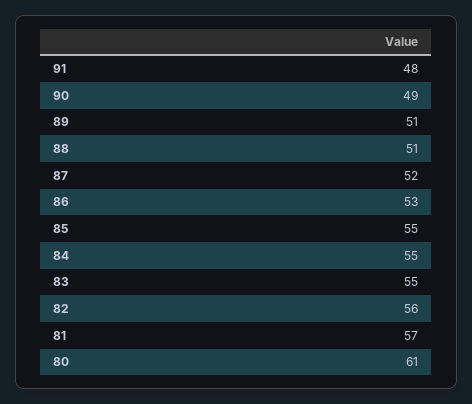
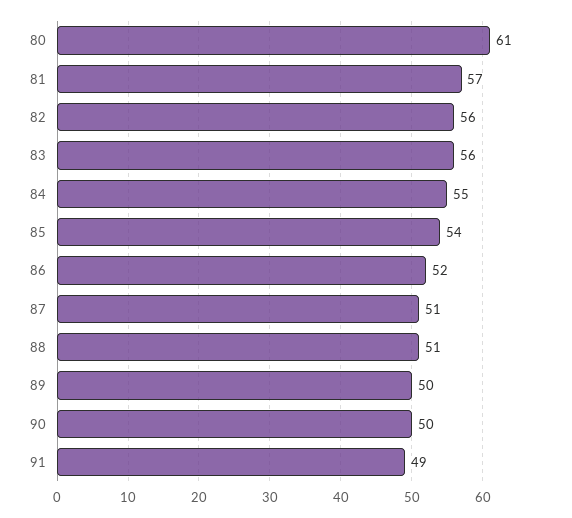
  {
-   "91": 48,
+   "91": 49,
-   "90": 49,
+   "90": 50,
-   "89": 51,
+   "89": 50,
    "88": 51,
-   "87": 52,
+   "87": 51,
-   "86": 53,
+   "86": 52,
-   "85": 55,
+   "85": 54,
    "84": 55,
-   "83": 55,
+   "83": 56,
    "82": 56,
    "81": 57,
    "80": 61
  }

